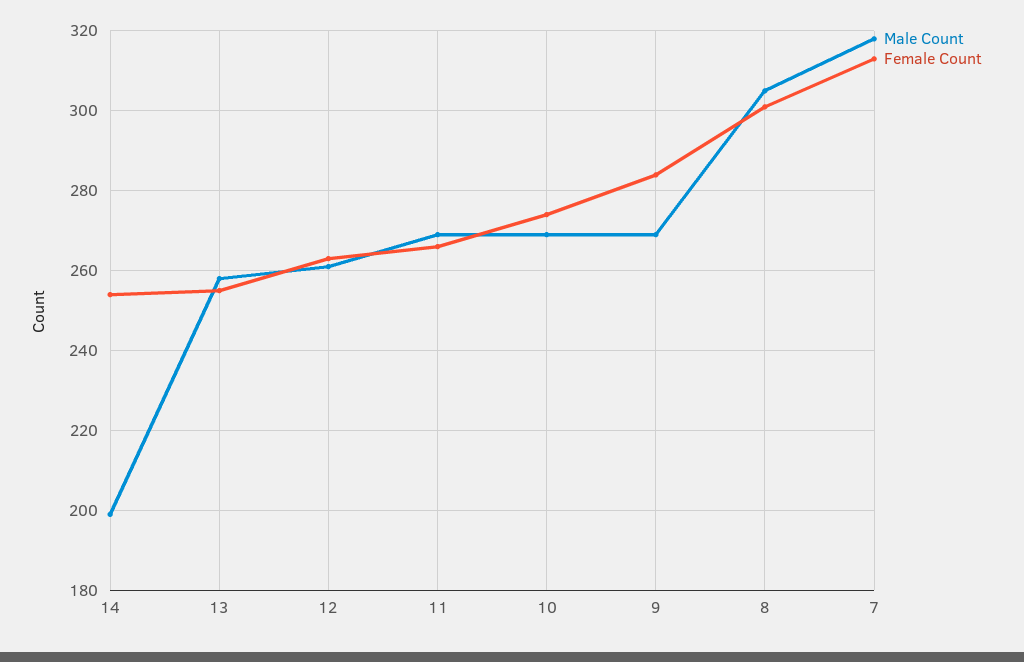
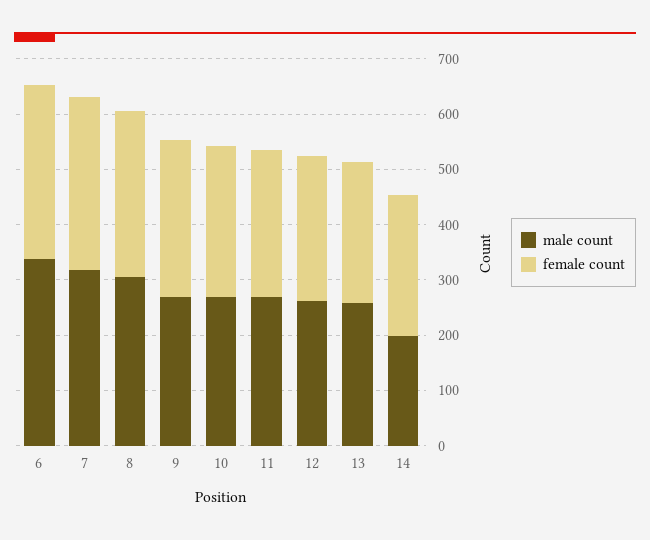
  {
    "Male Count": {
      "14": 200,
      "13": 260,
      "12": 260,
      "11": 270,
      "10": 270,
      "9": 270,
      "8": 305,
-     "7": 320
+     "7": 320,
+     "6": 340
    },
    "Female Count": {
      "14": 255,
      "13": 255,
      "12": 265,
      "11": 265,
      "10": 275,
      "9": 285,
      "8": 300,
-     "7": 315
+     "7": 315,
+     "6": 320
    }
  }

